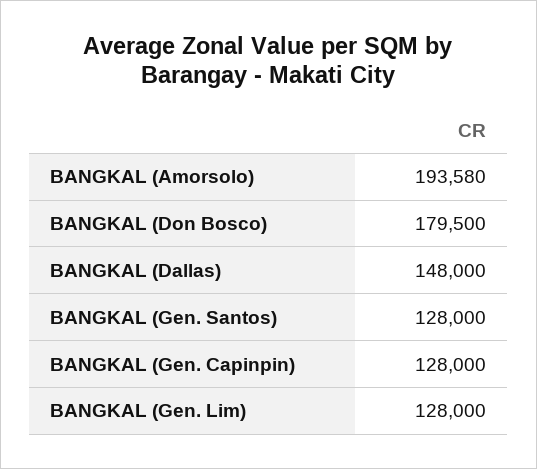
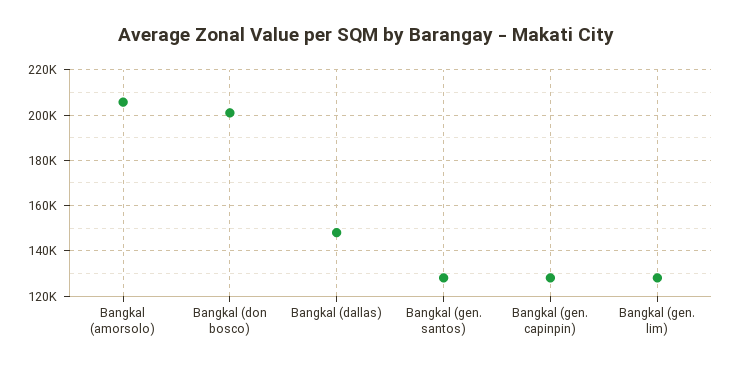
  {
-   "BANGKAL (Amorsolo)": 193580,
+   "BANGKAL (Amorsolo)": 205000,
-   "BANGKAL (Don Bosco)": 179500,
+   "BANGKAL (Don Bosco)": 200000,
    "BANGKAL (Dallas)": 148000,
    "BANGKAL (Gen. Santos)": 128000,
    "BANGKAL (Gen. Capinpin)": 128000,
    "BANGKAL (Gen. Lim)": 128000
  }

